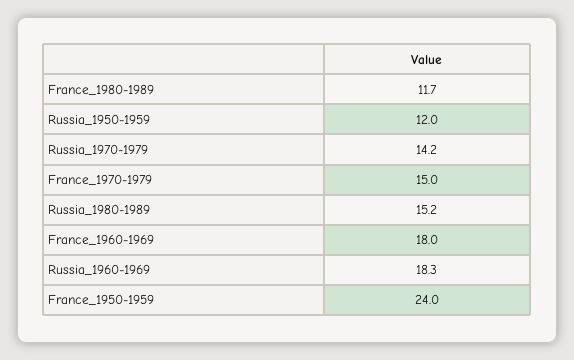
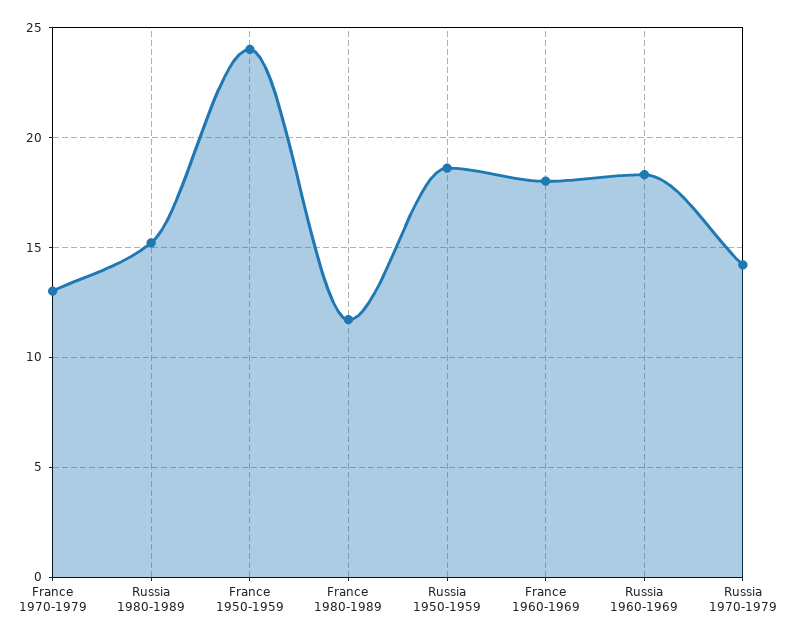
  {
    "France_1980-1989": 11.7,
-   "Russia_1950-1959": 12,
+   "Russia_1950-1959": 18.5,
    "Russia_1970-1979": 14.2,
-   "France_1970-1979": 15,
+   "France_1970-1979": 13,
    "Russia_1980-1989": 15.2,
    "France_1960-1969": 18,
    "Russia_1960-1969": 18.3,
    "France_1950-1959": 24
  }

